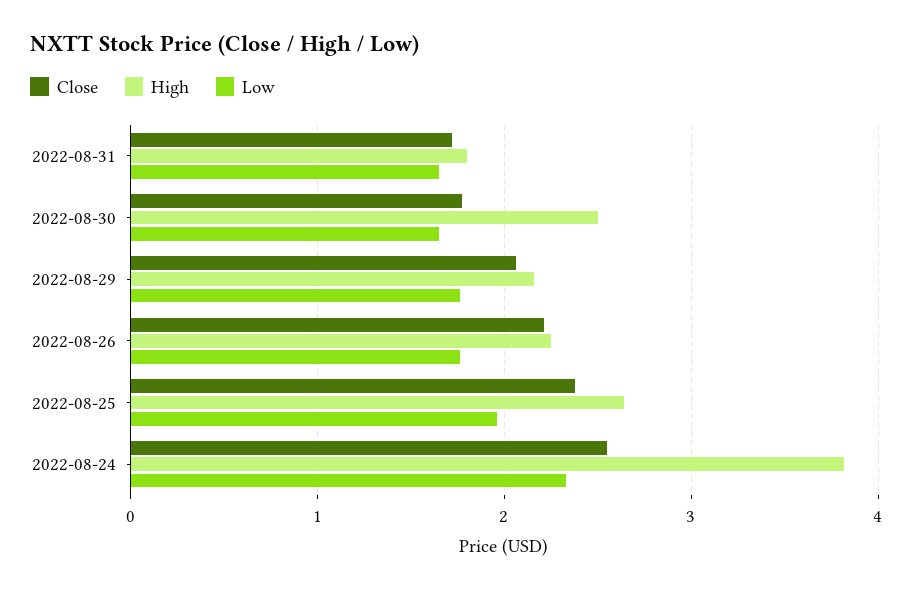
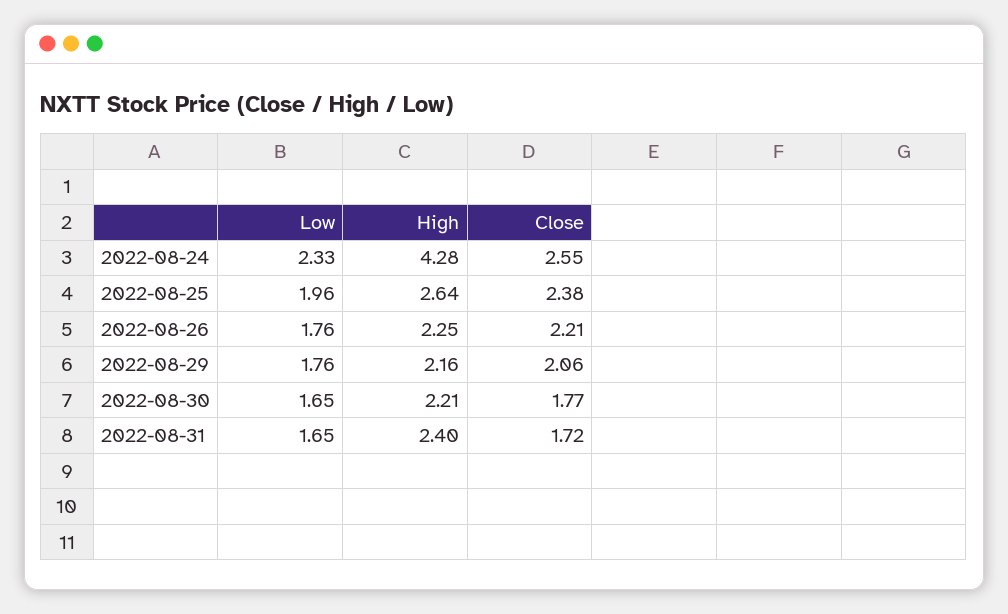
  {
    "Close": {
      "2022-08-31": 1.72,
      "2022-08-30": 1.77,
      "2022-08-29": 2.06,
      "2022-08-26": 2.21,
      "2022-08-25": 2.38,
      "2022-08-24": 2.55
    },
    "High": {
-     "2022-08-31": 1.8,
+     "2022-08-31": 2.4,
-     "2022-08-30": 2.5,
+     "2022-08-30": 2.21,
      "2022-08-29": 2.16,
      "2022-08-26": 2.25,
      "2022-08-25": 2.64,
-     "2022-08-24": 3.8
+     "2022-08-24": 4.28
    },
    "Low": {
      "2022-08-31": 1.65,
      "2022-08-30": 1.65,
      "2022-08-29": 1.76,
      "2022-08-26": 1.76,
      "2022-08-25": 1.96,
      "2022-08-24": 2.33
    }
  }

